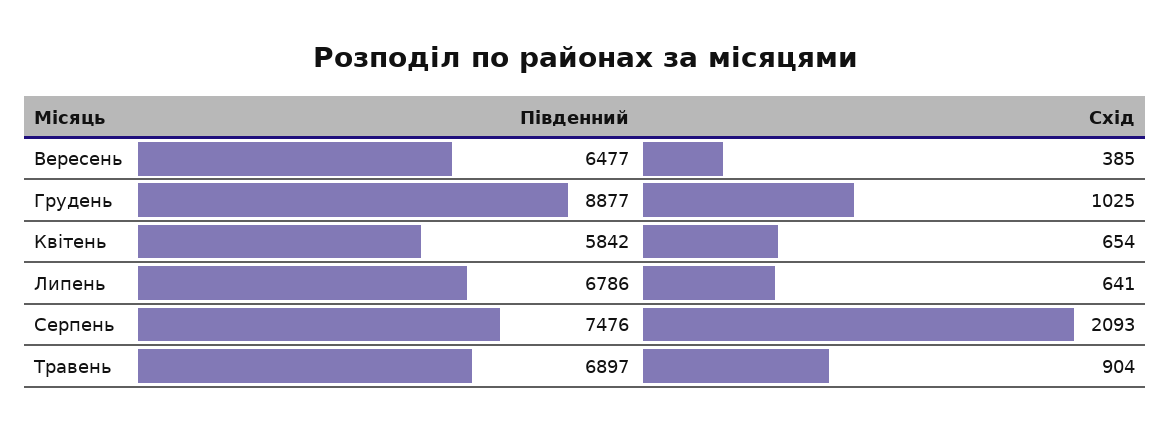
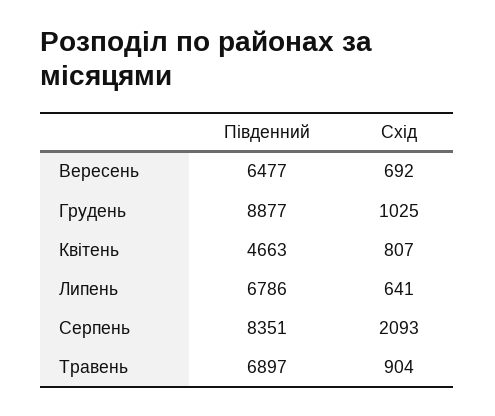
  {
    "Південний": {
      "Вересень": 6477,
      "Грудень": 8877,
-     "Квітень": 5842,
+     "Квітень": 4663,
      "Липень": 6786,
-     "Серпень": 7476,
+     "Серпень": 8351,
      "Травень": 6897
    },
    "Схід": {
-     "Вересень": 385,
+     "Вересень": 692,
      "Грудень": 1025,
-     "Квітень": 654,
+     "Квітень": 807,
      "Липень": 641,
      "Серпень": 2093,
      "Травень": 904
    }
  }

